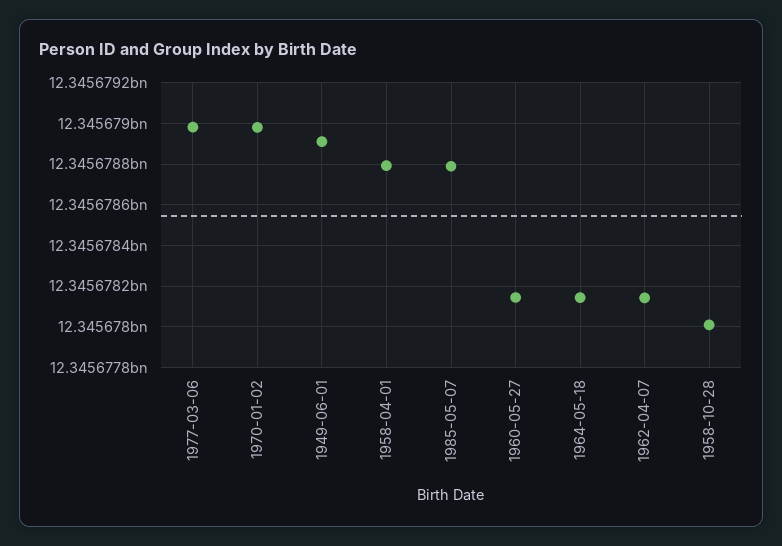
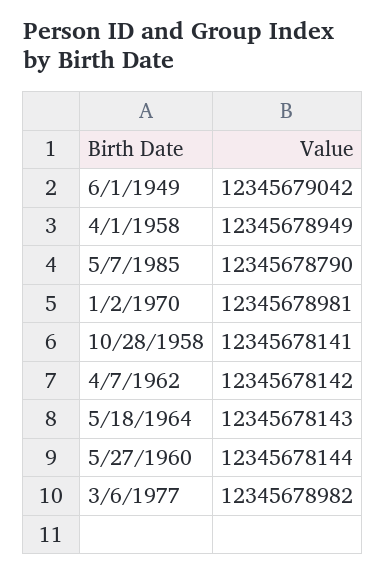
  {
    "1977-03-06": 12345678982,
    "1970-01-02": 12345678981,
-   "1949-06-01": 12345678900,
+   "1949-06-01": 12345679042,
-   "1958-04-01": 12345678800,
+   "1958-04-01": 12345678949,
    "1985-05-07": 12345678790,
    "1960-05-27": 12345678144,
    "1964-05-18": 12345678143,
    "1962-04-07": 12345678142,
-   "1958-10-28": 12345678000
+   "1958-10-28": 12345678141
  }

